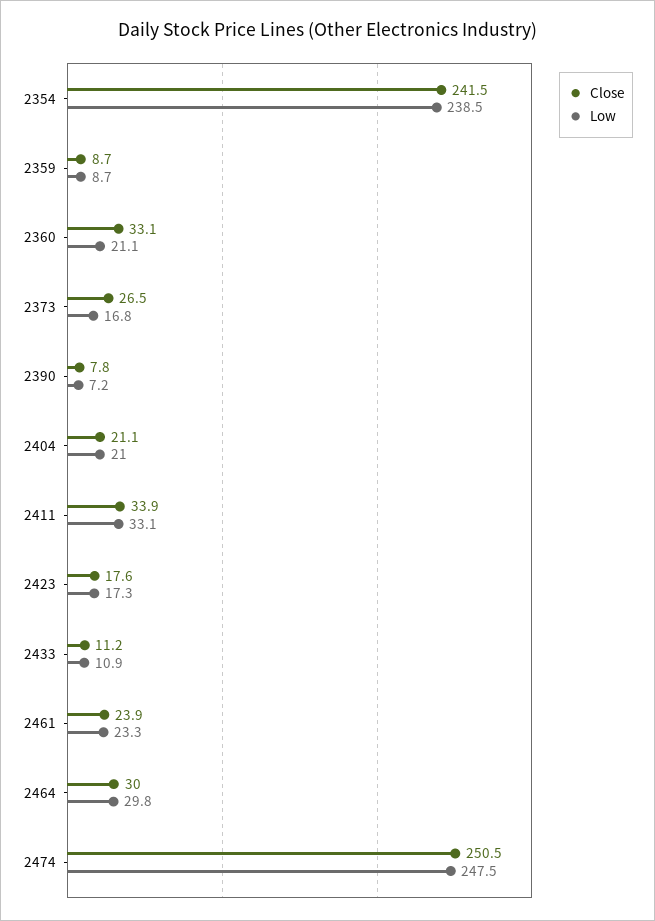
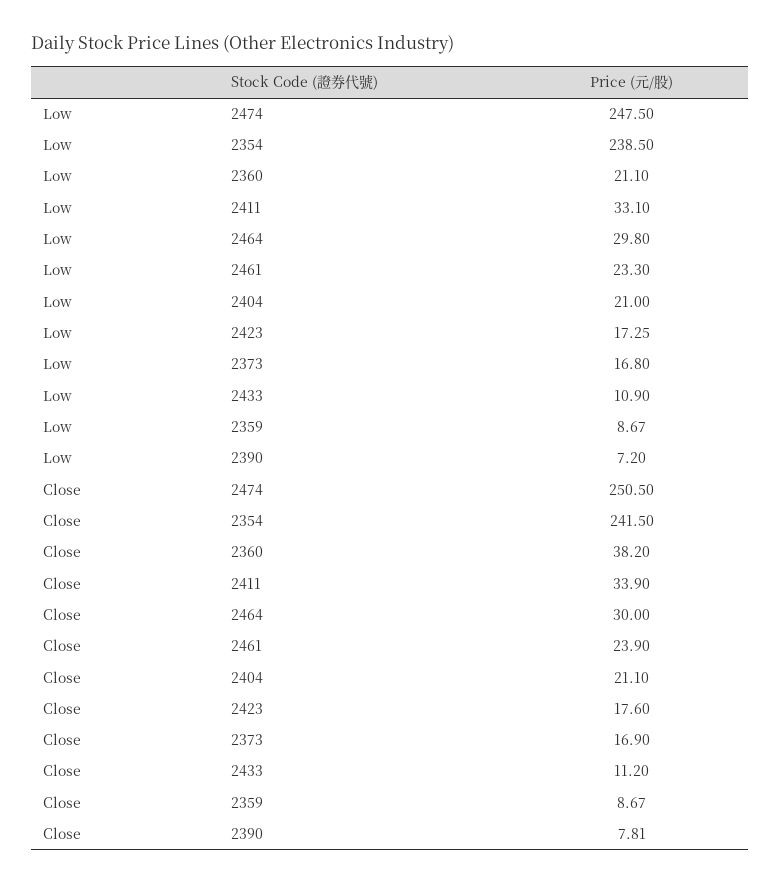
  {
    "Close": {
      "2354": 241.5,
      "2359": 8.67,
-     "2360": 33.1,
+     "2360": 38.2,
-     "2373": 26.5,
+     "2373": 16.9,
      "2390": 7.81,
      "2404": 21.1,
      "2411": 33.9,
      "2423": 17.6,
      "2433": 11.2,
      "2461": 23.9,
      "2464": 30,
      "2474": 250.5
    },
    "Low": {
      "2354": 238.5,
      "2359": 8.67,
      "2360": 21.1,
      "2373": 16.8,
      "2390": 7.2,
      "2404": 21,
      "2411": 33.1,
      "2423": 17.25,
      "2433": 10.9,
      "2461": 23.3,
      "2464": 29.8,
      "2474": 247.5
    }
  }

